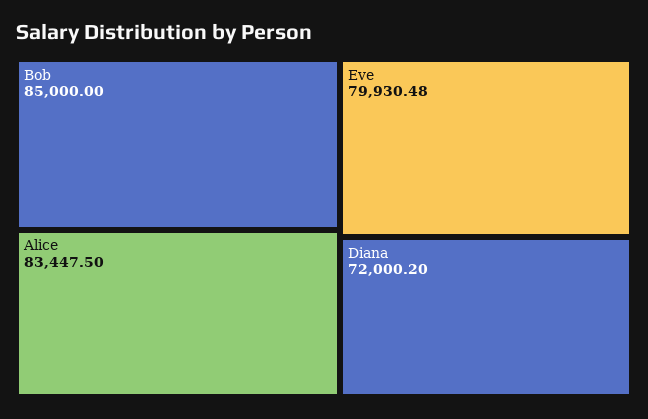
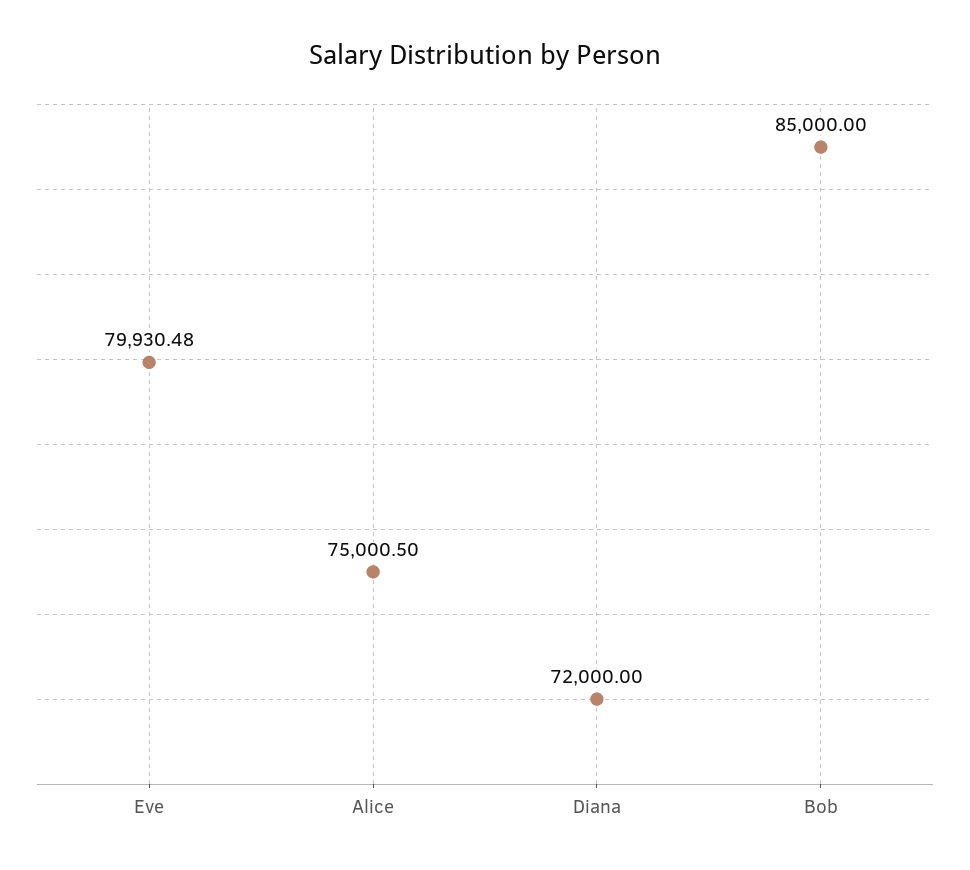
  {
    "Bob": 85000,
-   "Alice": 83447.5,
+   "Alice": 75000.5,
    "Eve": 79930.48,
-   "Diana": 72000.2
+   "Diana": 72000
  }

